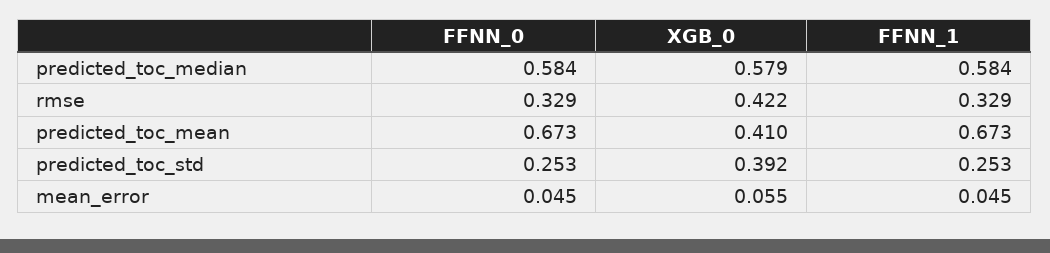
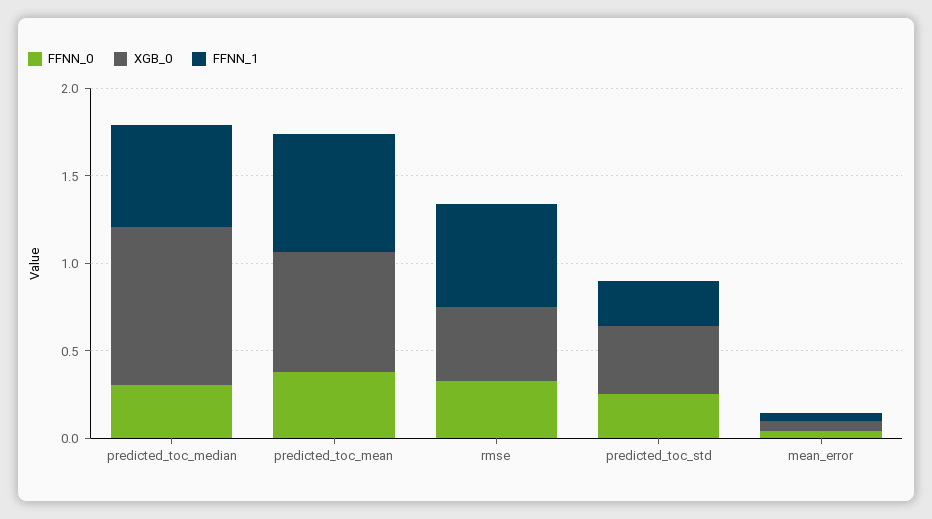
  {
    "FFNN_0": {
-     "predicted_toc_median": 0.584,
+     "predicted_toc_median": 0.3,
      "rmse": 0.329,
-     "predicted_toc_mean": 0.673,
+     "predicted_toc_mean": 0.4,
      "predicted_toc_std": 0.253,
      "mean_error": 0.045
    },
    "XGB_0": {
-     "predicted_toc_median": 0.579,
+     "predicted_toc_median": 0.9,
      "rmse": 0.422,
-     "predicted_toc_mean": 0.41,
+     "predicted_toc_mean": 0.7,
      "predicted_toc_std": 0.392,
      "mean_error": 0.055
    },
    "FFNN_1": {
      "predicted_toc_median": 0.584,
-     "rmse": 0.329,
+     "rmse": 0.6,
      "predicted_toc_mean": 0.673,
      "predicted_toc_std": 0.253,
      "mean_error": 0.045
    }
  }

